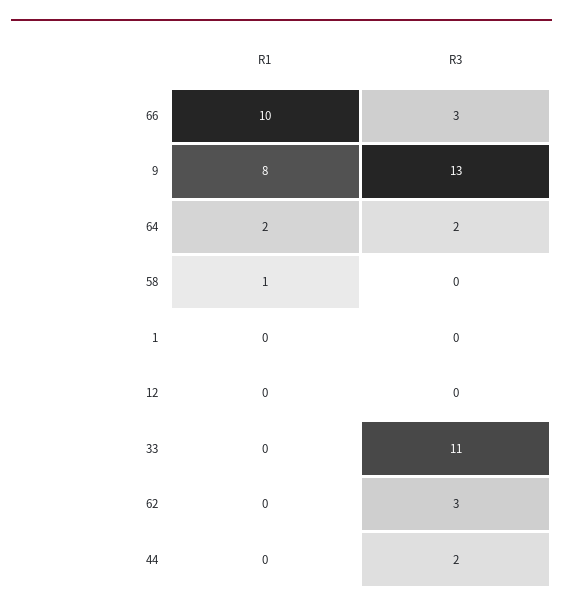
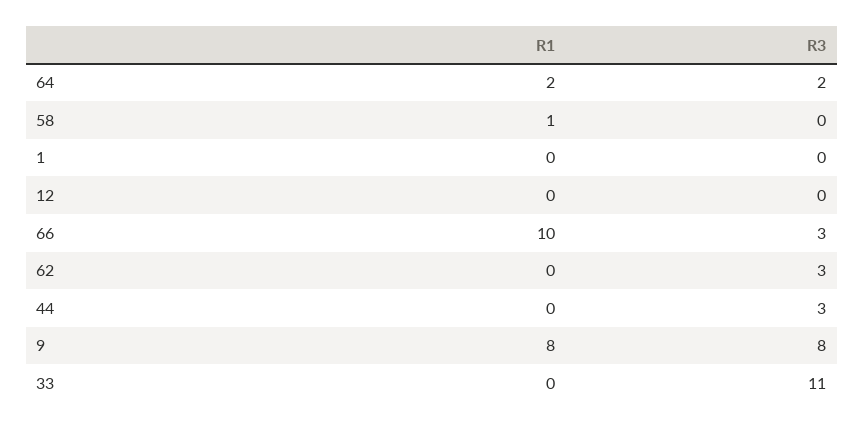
  {
    "R1": {
      "66": 10,
      "9": 8,
      "64": 2,
      "58": 1,
      "1": 0,
      "12": 0,
      "33": 0,
      "62": 0,
      "44": 0
    },
    "R3": {
      "66": 3,
-     "9": 13,
+     "9": 8,
      "64": 2,
      "58": 0,
      "1": 0,
      "12": 0,
      "33": 11,
      "62": 3,
-     "44": 2
+     "44": 3
    }
  }

